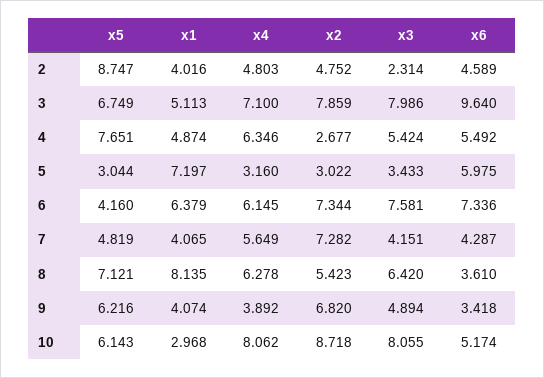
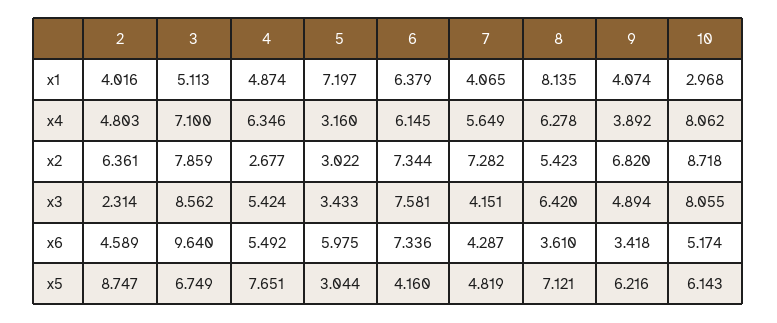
  {
    "x5": {
      "2": 8.747,
      "3": 6.749,
      "4": 7.651,
      "5": 3.044,
      "6": 4.16,
      "7": 4.819,
      "8": 7.121,
      "9": 6.216,
      "10": 6.143
    },
    "x1": {
      "2": 4.016,
      "3": 5.113,
      "4": 4.874,
      "5": 7.197,
      "6": 6.379,
      "7": 4.065,
      "8": 8.135,
      "9": 4.074,
      "10": 2.968
    },
    "x4": {
      "2": 4.803,
      "3": 7.1,
      "4": 6.346,
      "5": 3.16,
      "6": 6.145,
      "7": 5.649,
      "8": 6.278,
      "9": 3.892,
      "10": 8.062
    },
    "x2": {
-     "2": 4.752,
+     "2": 6.361,
      "3": 7.859,
      "4": 2.677,
      "5": 3.022,
      "6": 7.344,
      "7": 7.282,
      "8": 5.423,
      "9": 6.82,
      "10": 8.718
    },
    "x3": {
      "2": 2.314,
-     "3": 7.986,
+     "3": 8.562,
      "4": 5.424,
      "5": 3.433,
      "6": 7.581,
      "7": 4.151,
      "8": 6.42,
      "9": 4.894,
      "10": 8.055
    },
    "x6": {
      "2": 4.589,
      "3": 9.64,
      "4": 5.492,
      "5": 5.975,
      "6": 7.336,
      "7": 4.287,
      "8": 3.61,
      "9": 3.418,
      "10": 5.174
    }
  }

